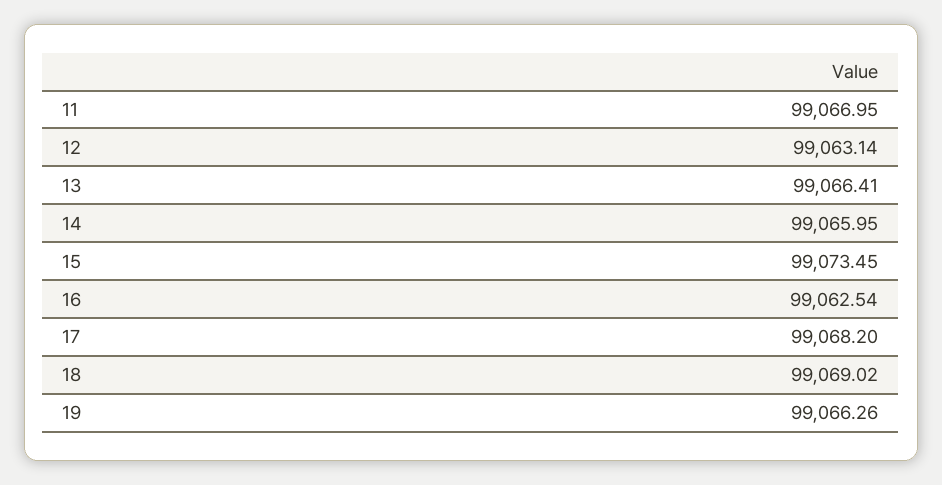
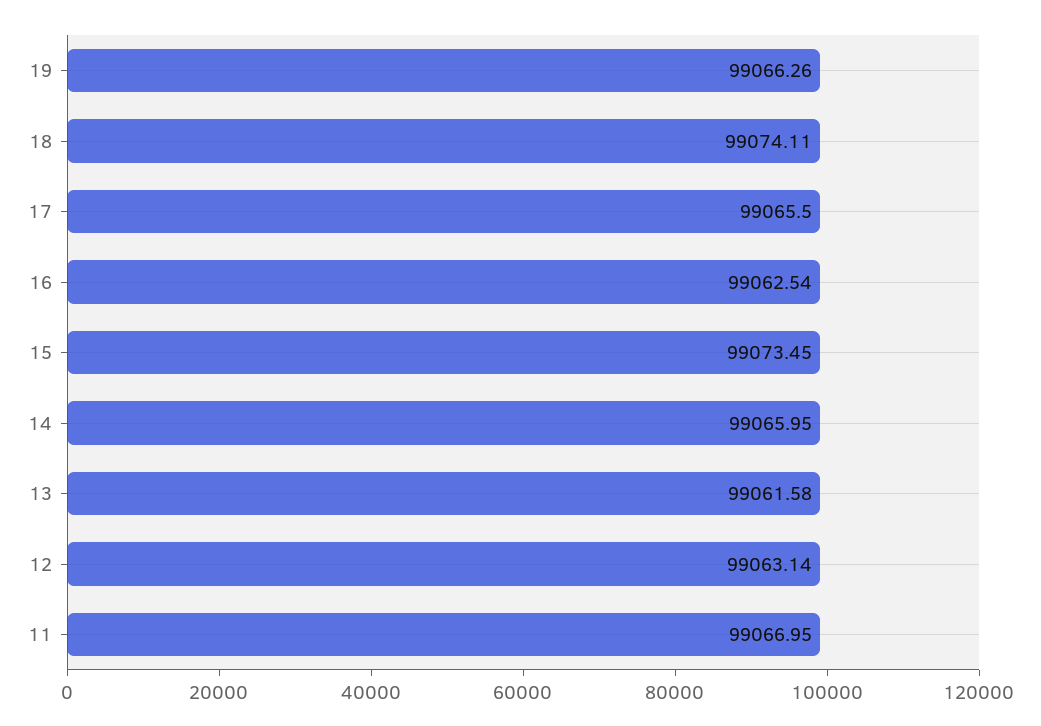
  {
    "11": 99066.95,
    "12": 99063.14,
-   "13": 99066.41,
+   "13": 99061.58,
    "14": 99065.95,
    "15": 99073.45,
    "16": 99062.54,
-   "17": 99068.2,
+   "17": 99065.5,
-   "18": 99069.02,
+   "18": 99074.11,
    "19": 99066.26
  }

